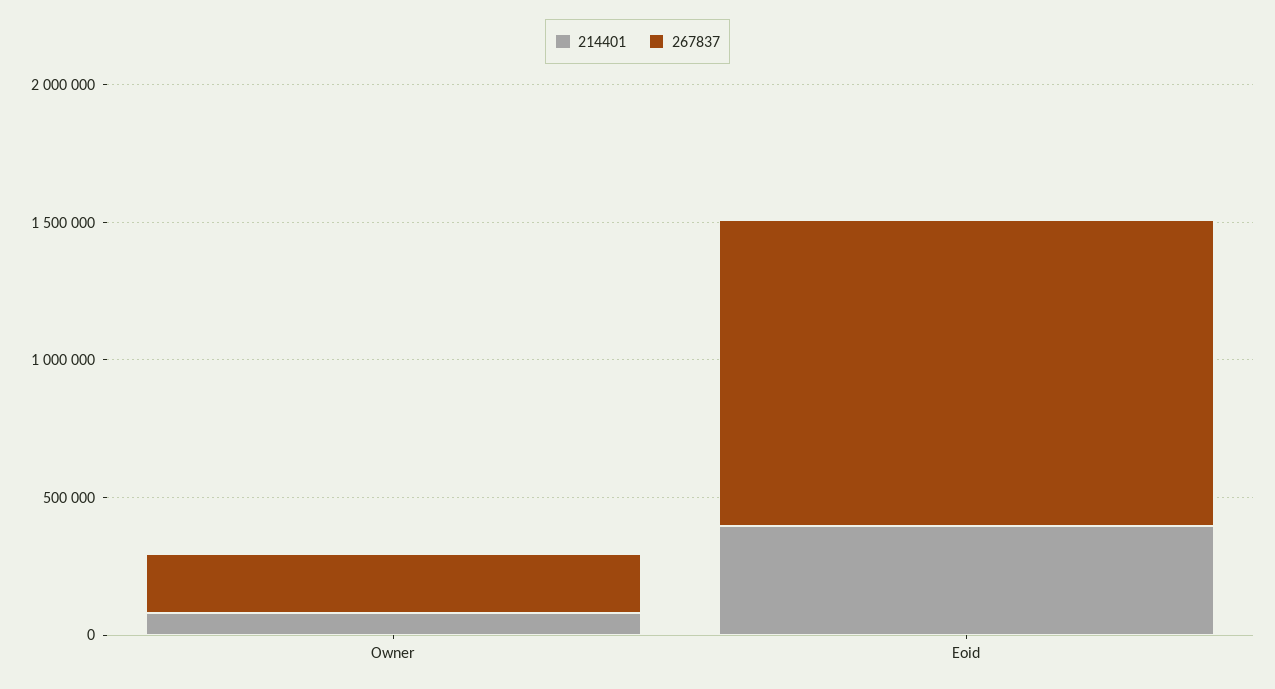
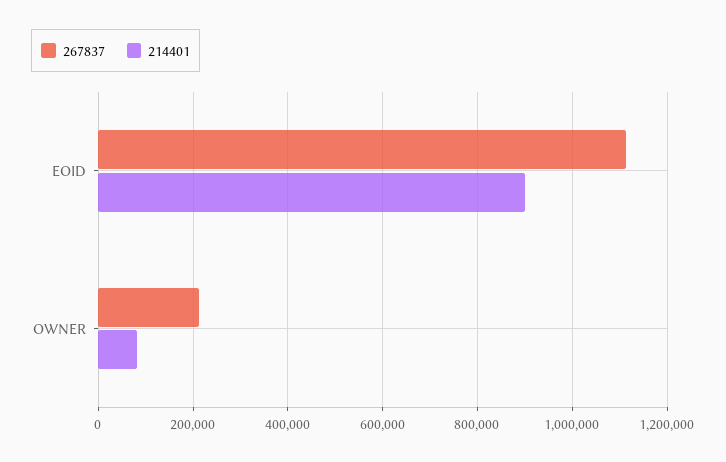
  {
    "214401": {
      "Owner": 80000,
-     "Eoid": 400000
+     "Eoid": 900000
    },
    "267837": {
      "Owner": 220000,
      "Eoid": 1120000
    }
  }

